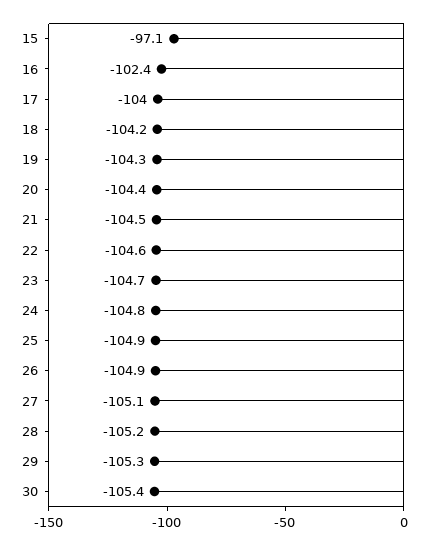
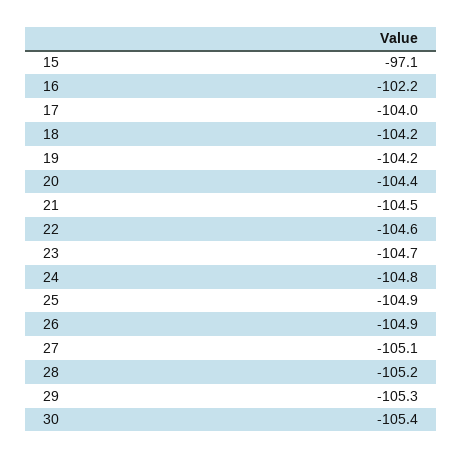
  {
    "15": -97.1,
-   "16": -102.4,
+   "16": -102.2,
    "17": -104,
    "18": -104.2,
-   "19": -104.3,
+   "19": -104.2,
    "20": -104.4,
    "21": -104.5,
    "22": -104.6,
    "23": -104.7,
    "24": -104.8,
    "25": -104.9,
    "26": -104.9,
    "27": -105.1,
    "28": -105.2,
    "29": -105.3,
    "30": -105.4
  }

